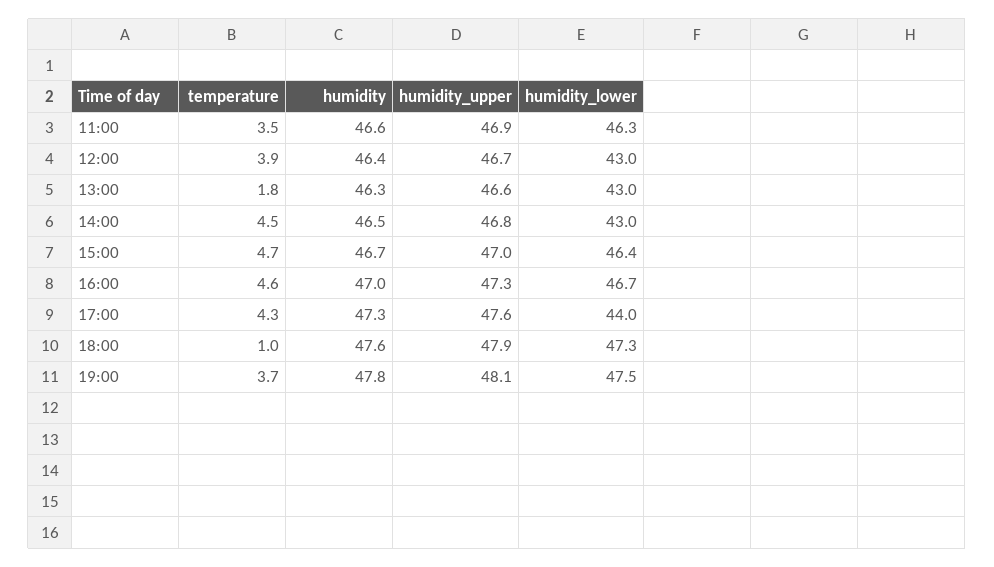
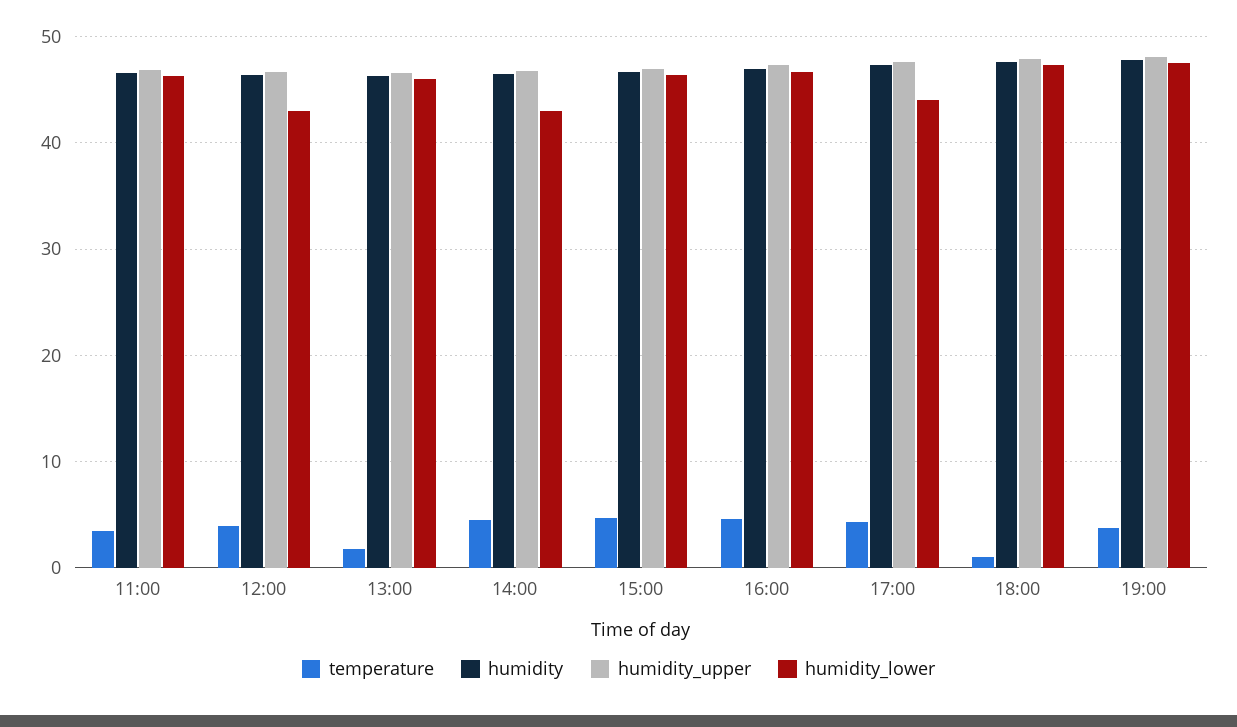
  {
    "temperature": {
      "11:00": 3.5,
      "12:00": 3.9,
      "13:00": 1.8,
      "14:00": 4.5,
      "15:00": 4.7,
      "16:00": 4.6,
      "17:00": 4.3,
      "18:00": 1,
      "19:00": 3.7
    },
    "humidity": {
      "11:00": 46.6,
      "12:00": 46.4,
      "13:00": 46.3,
      "14:00": 46.5,
      "15:00": 46.7,
      "16:00": 47,
      "17:00": 47.3,
      "18:00": 47.6,
      "19:00": 47.8
    },
    "humidity_upper": {
      "11:00": 46.9,
      "12:00": 46.7,
      "13:00": 46.6,
      "14:00": 46.8,
      "15:00": 47,
      "16:00": 47.3,
      "17:00": 47.6,
      "18:00": 47.9,
      "19:00": 48.1
    },
    "humidity_lower": {
      "11:00": 46.3,
      "12:00": 43,
-     "13:00": 43,
+     "13:00": 46,
      "14:00": 43,
      "15:00": 46.4,
      "16:00": 46.7,
      "17:00": 44,
      "18:00": 47.3,
      "19:00": 47.5
    }
  }

